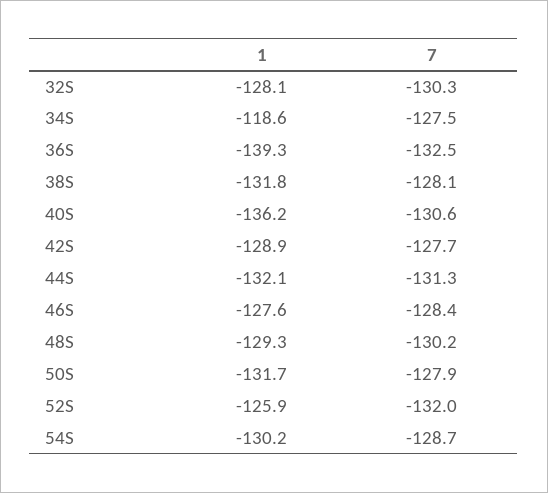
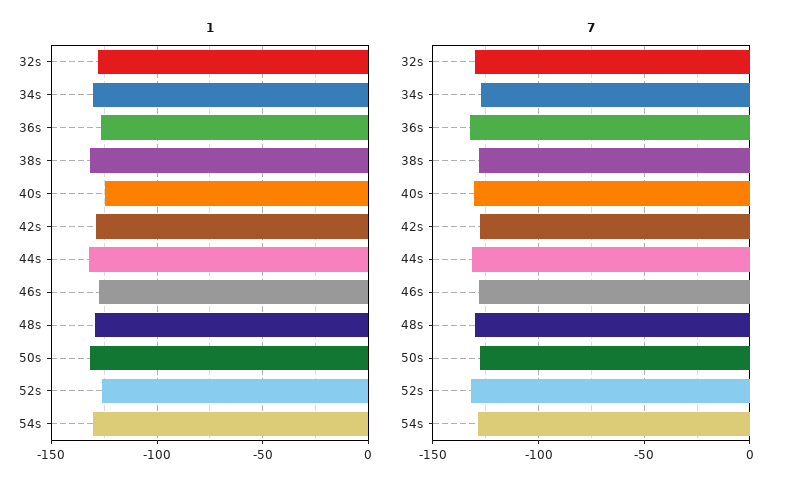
  {
    "1": {
      "32S": -128.1,
-     "34S": -118.6,
+     "34S": -130,
-     "36S": -139.3,
+     "36S": -125,
      "38S": -131.8,
-     "40S": -136.2,
+     "40S": -125,
      "42S": -128.9,
      "44S": -132.1,
      "46S": -127.6,
      "48S": -129.3,
      "50S": -131.7,
      "52S": -125.9,
      "54S": -130.2
    },
    "7": {
      "32S": -130.3,
      "34S": -127.5,
      "36S": -132.5,
      "38S": -128.1,
      "40S": -130.6,
      "42S": -127.7,
      "44S": -131.3,
      "46S": -128.4,
      "48S": -130.2,
      "50S": -127.9,
      "52S": -132,
      "54S": -128.7
    }
  }

